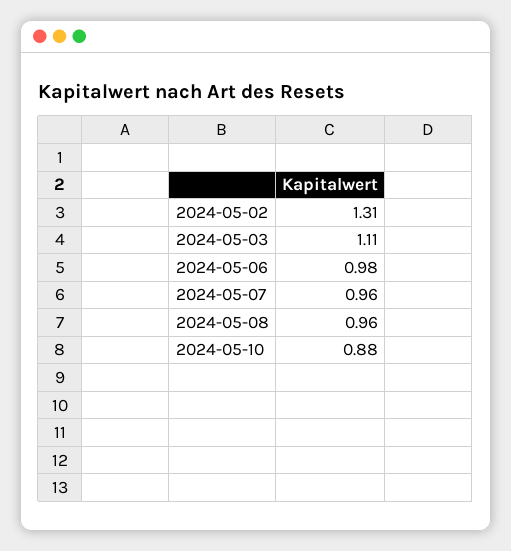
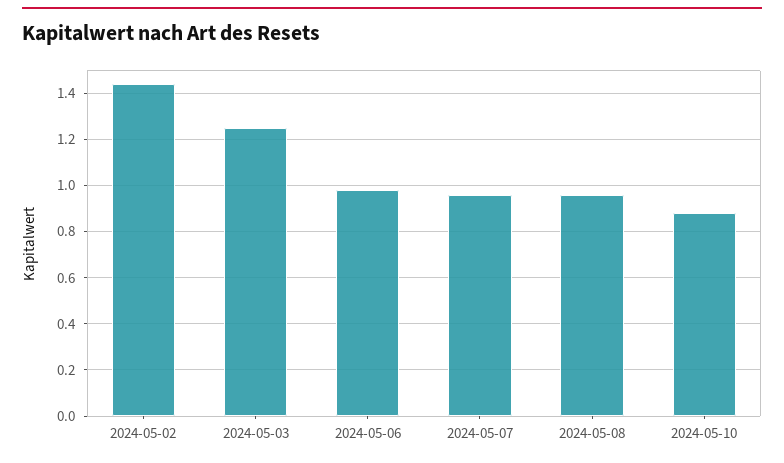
  {
-   "2024-05-02": 1.31,
+   "2024-05-02": 1.45,
-   "2024-05-03": 1.11,
+   "2024-05-03": 1.25,
    "2024-05-06": 0.98,
    "2024-05-07": 0.96,
    "2024-05-08": 0.96,
    "2024-05-10": 0.88
  }

